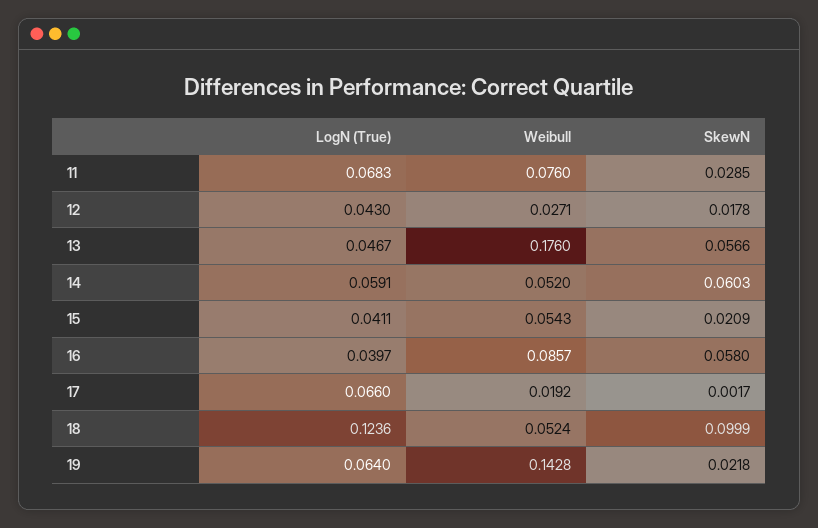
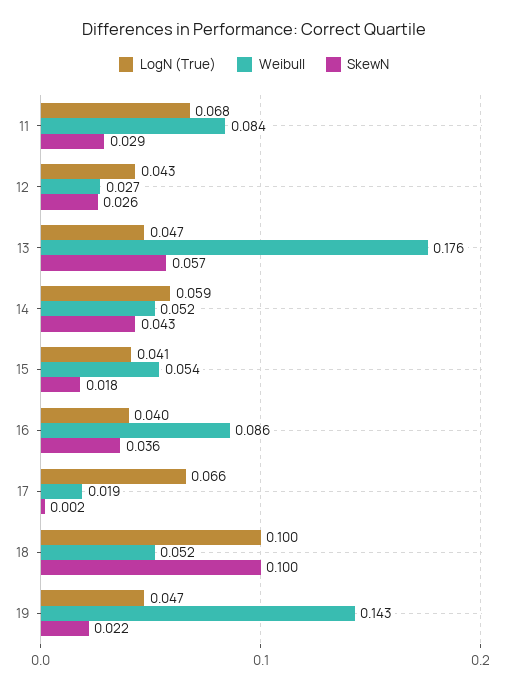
  {
    "LogN (True)": {
      "11": 0.0683,
      "12": 0.043,
      "13": 0.0467,
      "14": 0.0591,
      "15": 0.0411,
      "16": 0.0397,
      "17": 0.066,
-     "18": 0.1236,
+     "18": 0.1,
-     "19": 0.064
+     "19": 0.047
    },
    "Weibull": {
-     "11": 0.076,
+     "11": 0.084,
      "12": 0.0271,
      "13": 0.176,
      "14": 0.052,
      "15": 0.0543,
      "16": 0.0857,
      "17": 0.0192,
      "18": 0.0524,
      "19": 0.1428
    },
    "SkewN": {
      "11": 0.0285,
-     "12": 0.0178,
+     "12": 0.026,
      "13": 0.0566,
-     "14": 0.0603,
+     "14": 0.043,
-     "15": 0.0209,
+     "15": 0.018,
-     "16": 0.058,
+     "16": 0.036,
      "17": 0.0017,
      "18": 0.0999,
      "19": 0.0218
    }
  }

